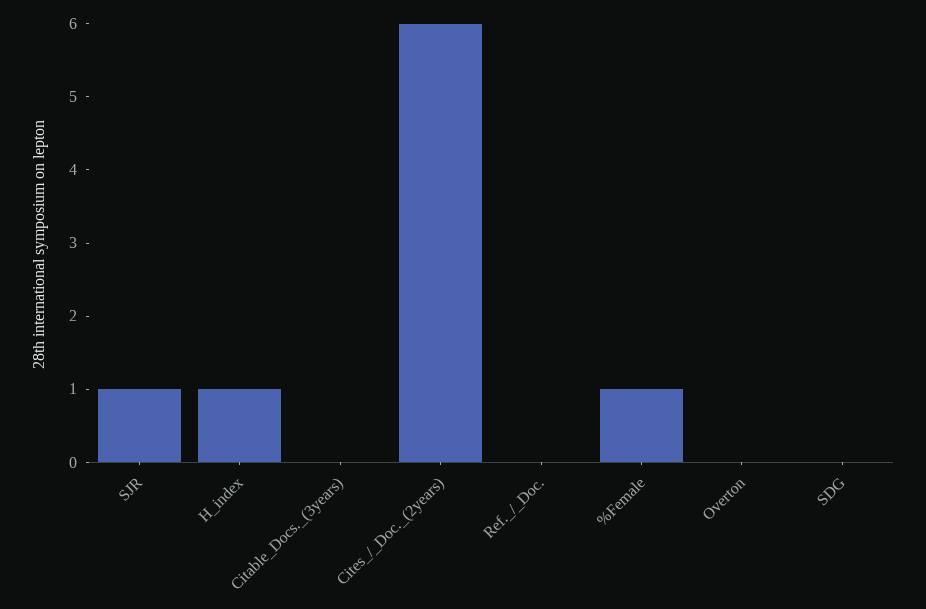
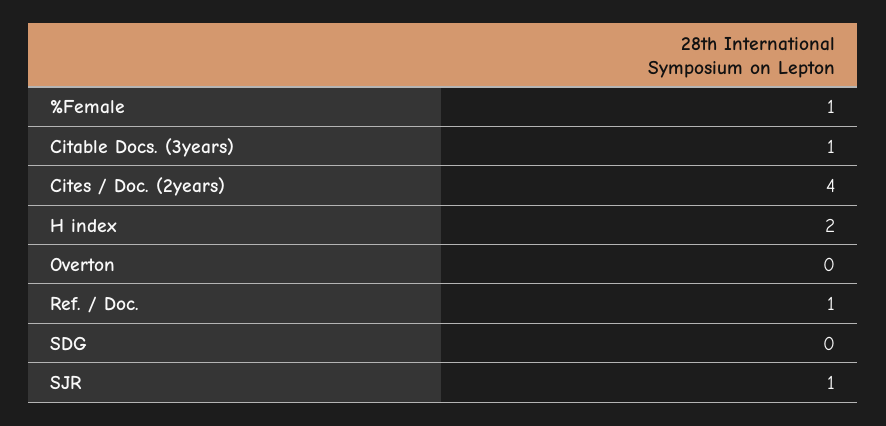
  {
    "SJR": 1,
-   "H_index": 1,
+   "H_index": 2,
-   "Citable_Docs._(3years)": 0,
+   "Citable_Docs._(3years)": 1,
-   "Cites_/_Doc._(2years)": 6,
+   "Cites_/_Doc._(2years)": 4,
-   "Ref._/_Doc.": 0,
+   "Ref._/_Doc.": 1,
    "%Female": 1,
    "Overton": 0,
    "SDG": 0
  }

